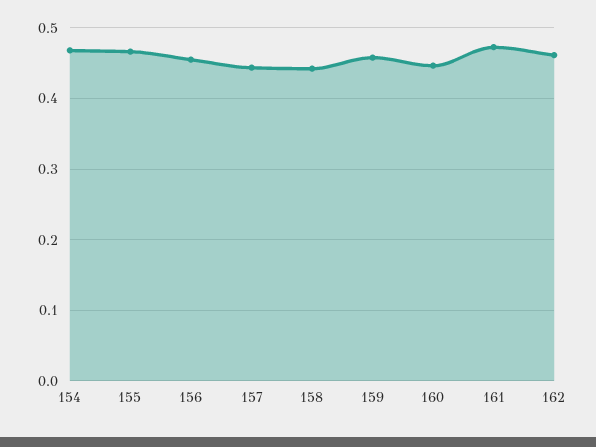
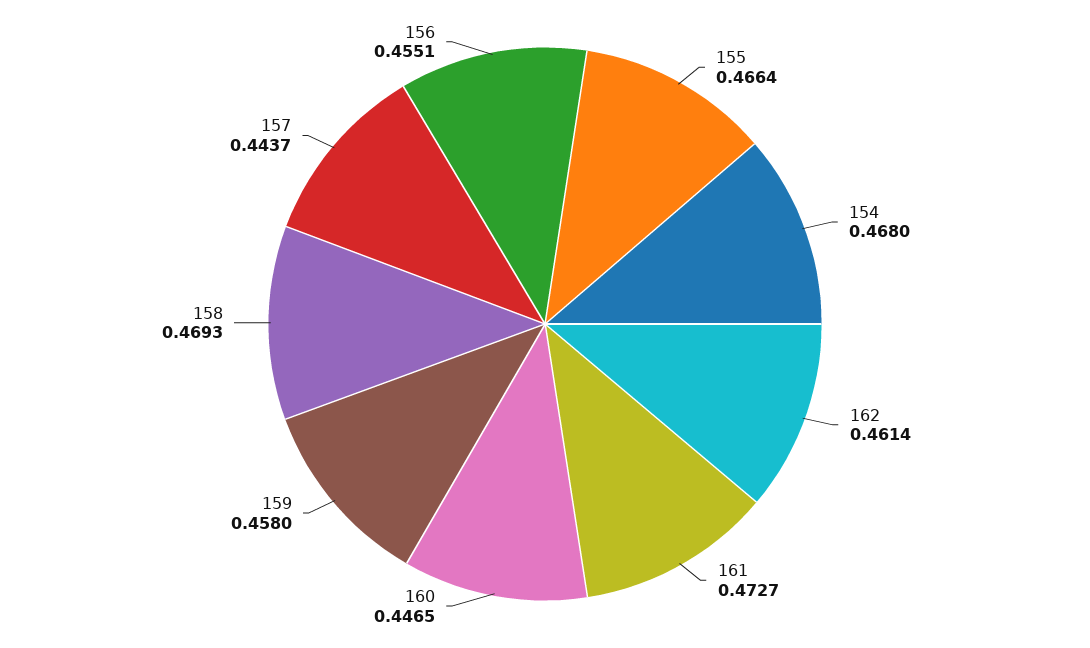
  {
    "154": 0.468,
    "155": 0.4664,
    "156": 0.4551,
    "157": 0.4437,
-   "158": 0.44,
+   "158": 0.4693,
    "159": 0.458,
    "160": 0.4465,
    "161": 0.4727,
    "162": 0.4614
  }

